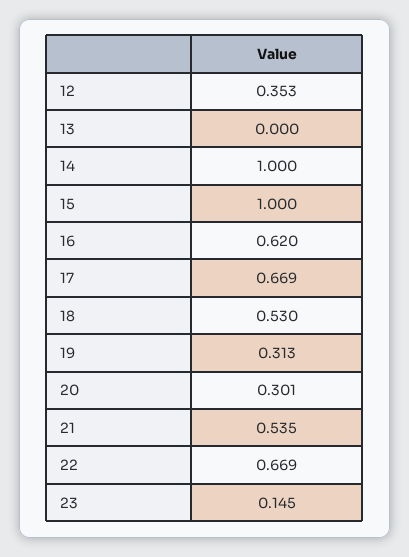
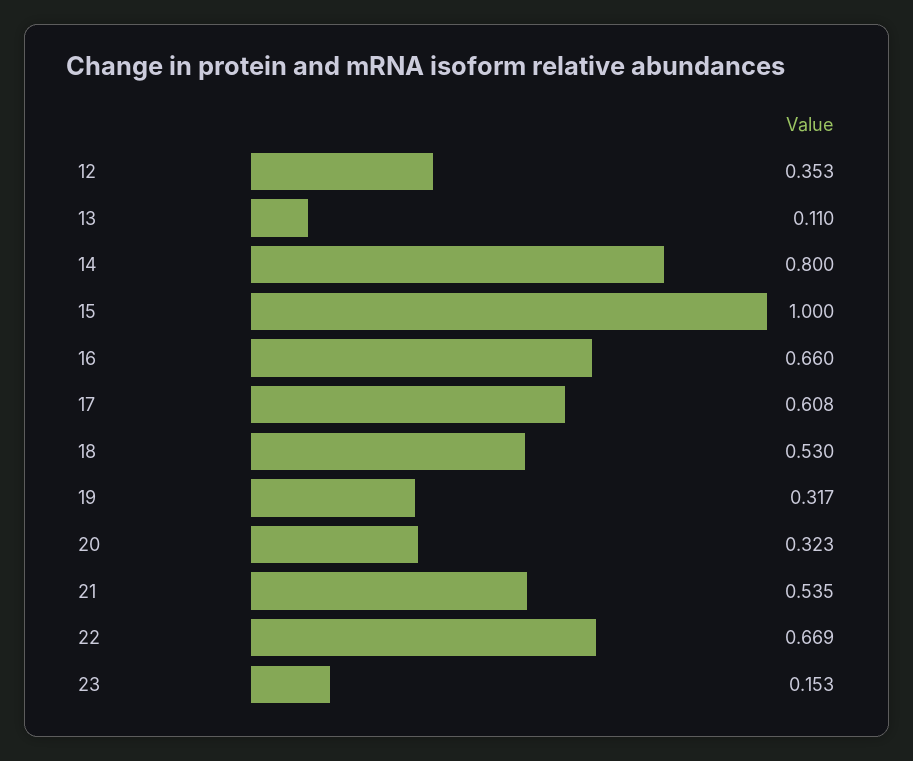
  {
    "12": 0.353,
-   "13": 0,
+   "13": 0.11,
-   "14": 1,
+   "14": 0.8,
    "15": 1,
-   "16": 0.62,
+   "16": 0.66,
-   "17": 0.669,
+   "17": 0.608,
    "18": 0.53,
-   "19": 0.313,
+   "19": 0.317,
-   "20": 0.301,
+   "20": 0.323,
    "21": 0.535,
    "22": 0.669,
-   "23": 0.145
+   "23": 0.153
  }

